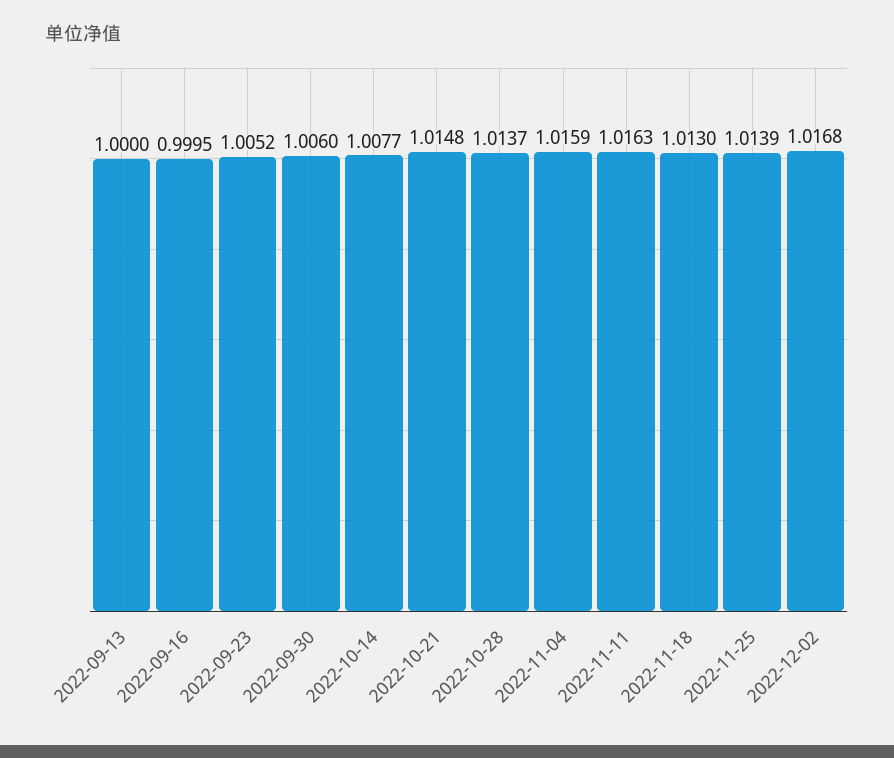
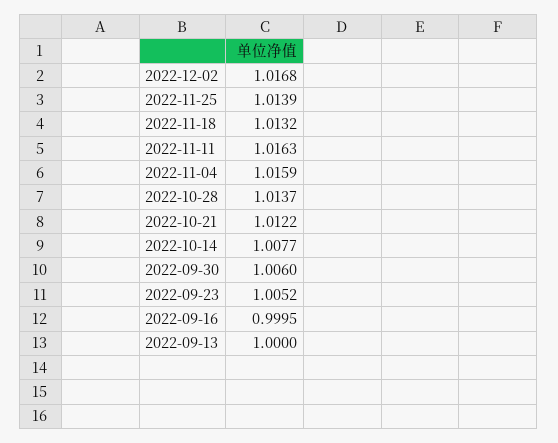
  {
    "2022-09-13": 1,
    "2022-09-16": 0.9995,
    "2022-09-23": 1.0052,
    "2022-09-30": 1.006,
    "2022-10-14": 1.0077,
-   "2022-10-21": 1.0148,
+   "2022-10-21": 1.0122,
    "2022-10-28": 1.0137,
    "2022-11-04": 1.0159,
    "2022-11-11": 1.0163,
-   "2022-11-18": 1.013,
+   "2022-11-18": 1.0132,
    "2022-11-25": 1.0139,
    "2022-12-02": 1.0168
  }

